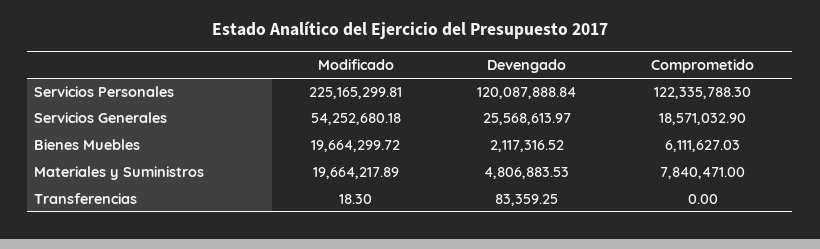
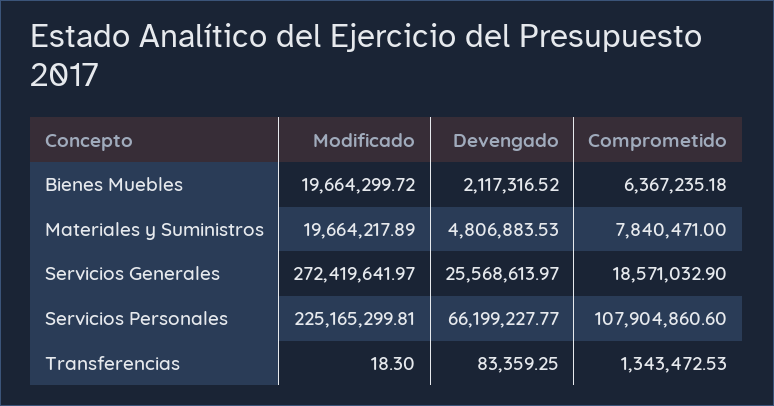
  {
    "Modificado": {
      "Servicios Personales": 225165299.81,
-     "Servicios Generales": 54252680.18,
+     "Servicios Generales": 272419641.97,
      "Bienes Muebles": 19664299.72,
      "Materiales y Suministros": 19664217.89,
      "Transferencias": 18.3
    },
    "Devengado": {
-     "Servicios Personales": 120087888.84,
+     "Servicios Personales": 66199227.77,
      "Servicios Generales": 25568613.97,
      "Bienes Muebles": 2117316.52,
      "Materiales y Suministros": 4806883.53,
      "Transferencias": 83359.25
    },
    "Comprometido": {
-     "Servicios Personales": 122335788.3,
+     "Servicios Personales": 107904860.6,
      "Servicios Generales": 18571032.9,
-     "Bienes Muebles": 6111627.03,
+     "Bienes Muebles": 6367235.18,
      "Materiales y Suministros": 7840471,
-     "Transferencias": 0
+     "Transferencias": 1343472.53
    }
  }

